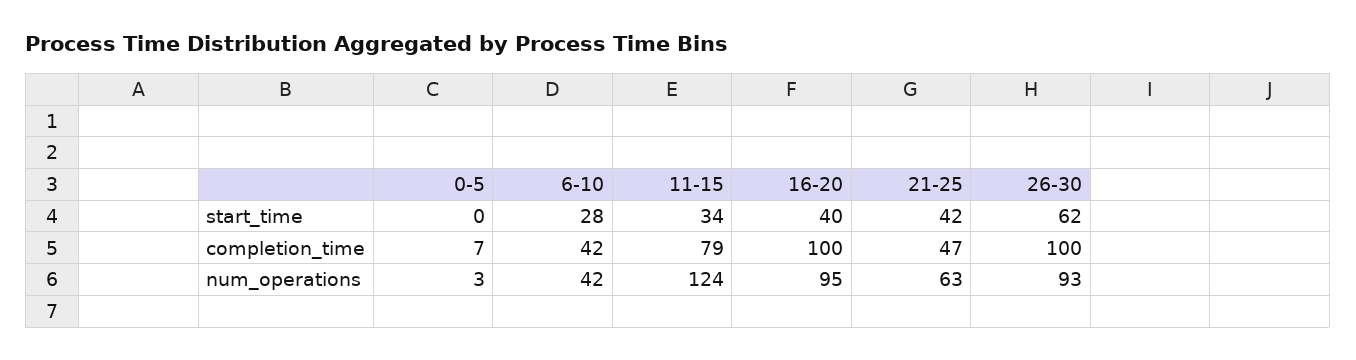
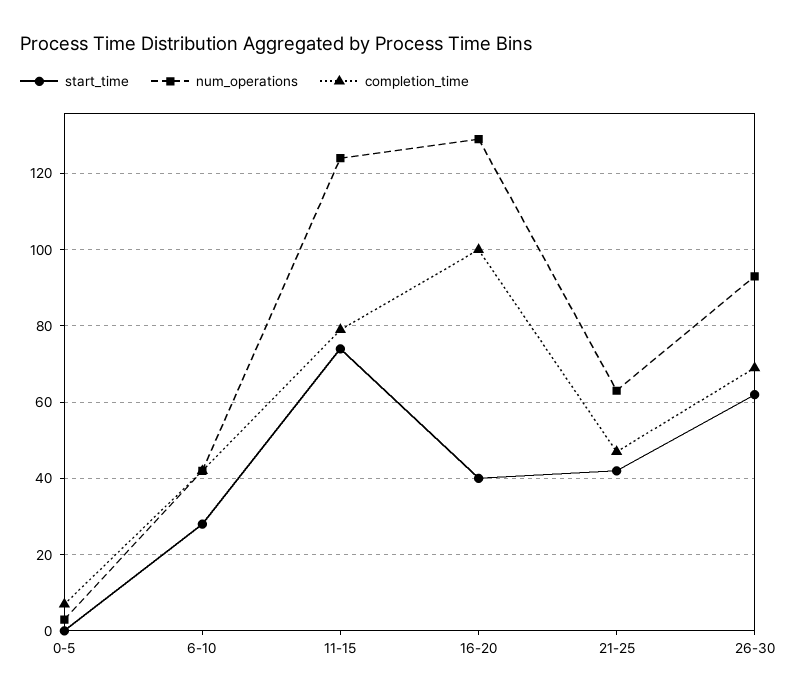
  {
    "start_time": {
      "0-5": 0,
      "6-10": 28,
-     "11-15": 34,
+     "11-15": 75,
      "16-20": 40,
      "21-25": 42,
      "26-30": 62
    },
    "completion_time": {
      "0-5": 7,
      "6-10": 42,
      "11-15": 79,
      "16-20": 100,
      "21-25": 47,
-     "26-30": 100
+     "26-30": 70
    },
    "num_operations": {
      "0-5": 3,
      "6-10": 42,
      "11-15": 124,
-     "16-20": 95,
+     "16-20": 130,
      "21-25": 63,
      "26-30": 93
    }
  }

